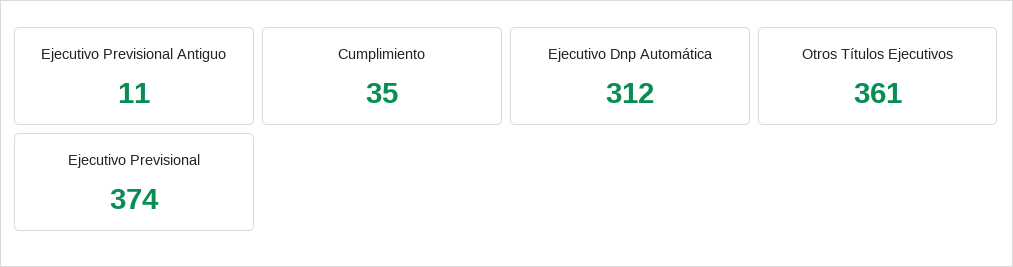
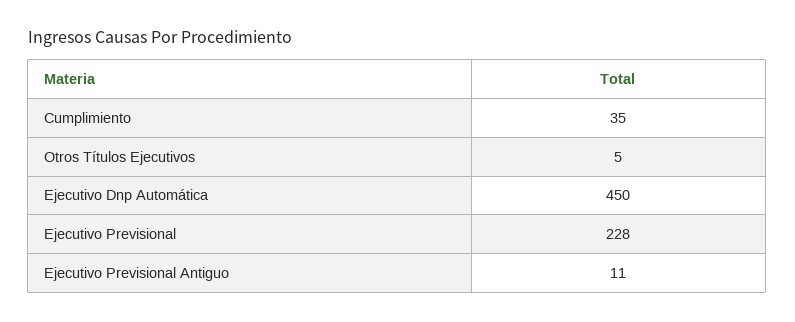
  {
    "Ejecutivo Previsional Antiguo": 11,
    "Cumplimiento": 35,
-   "Ejecutivo Dnp Automática": 312,
+   "Ejecutivo Dnp Automática": 450,
-   "Otros Títulos Ejecutivos": 361,
+   "Otros Títulos Ejecutivos": 5,
-   "Ejecutivo Previsional": 374
+   "Ejecutivo Previsional": 228
  }

